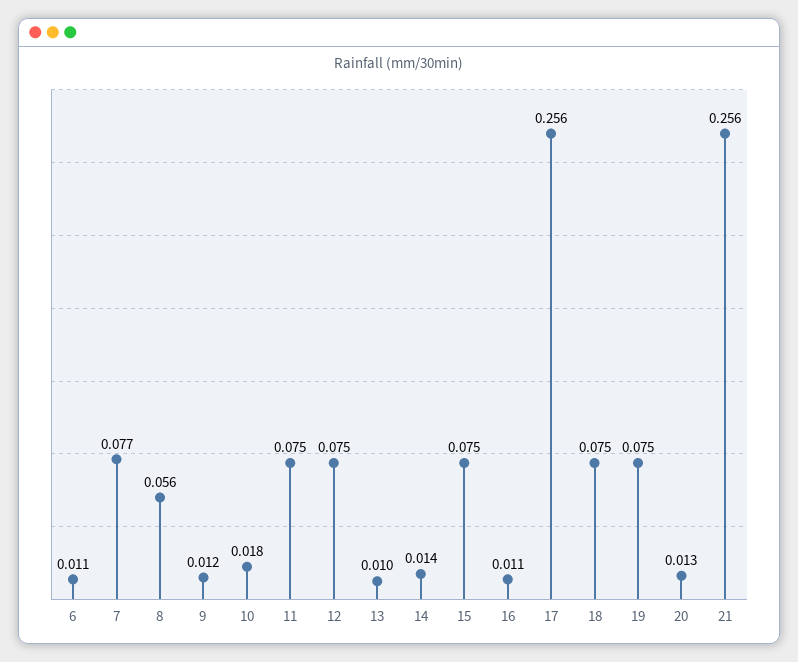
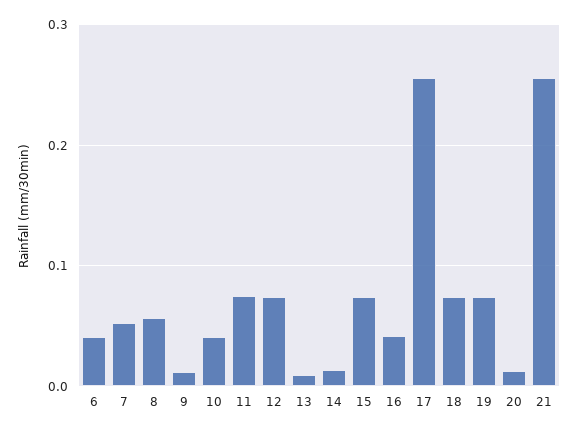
  {
-   "6": 0.011,
+   "6": 0.04,
-   "7": 0.077,
+   "7": 0.05,
    "8": 0.056,
    "9": 0.012,
-   "10": 0.018,
+   "10": 0.04,
    "11": 0.075,
    "12": 0.075,
    "13": 0.01,
    "14": 0.014,
    "15": 0.075,
-   "16": 0.011,
+   "16": 0.04,
    "17": 0.256,
    "18": 0.075,
    "19": 0.075,
    "20": 0.013,
    "21": 0.256
  }

